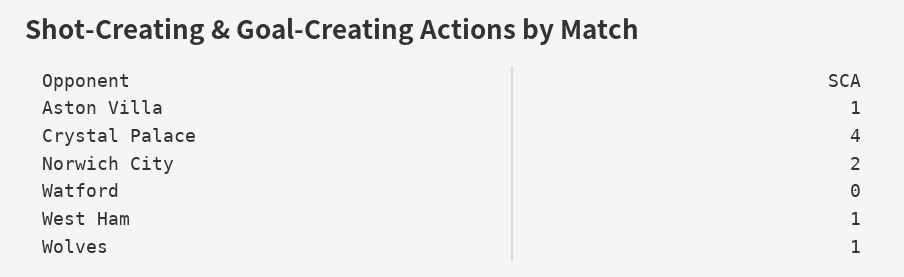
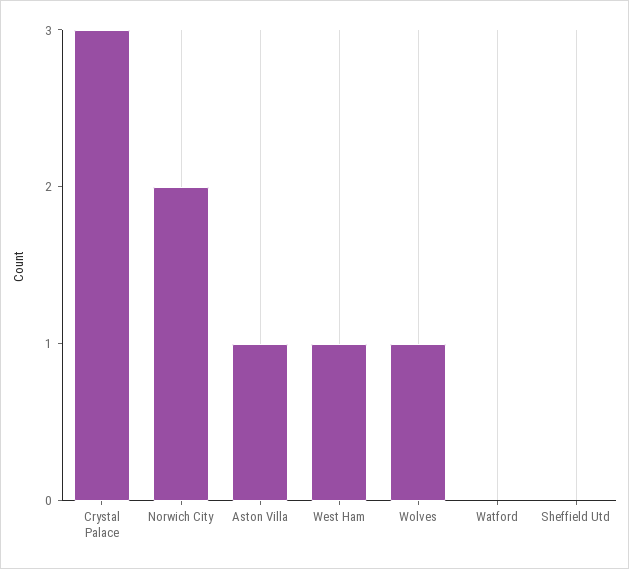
  {
    "Aston Villa": 1,
-   "Crystal Palace": 4,
+   "Crystal Palace": 3,
    "Norwich City": 2,
    "Watford": 0,
    "West Ham": 1,
-   "Wolves": 1
+   "Wolves": 1,
+   "Sheffield Utd": 0
  }

